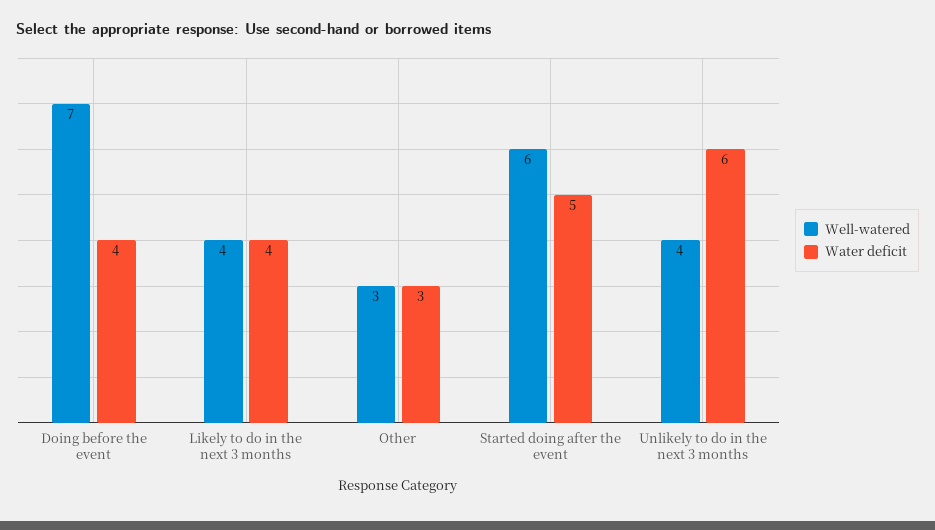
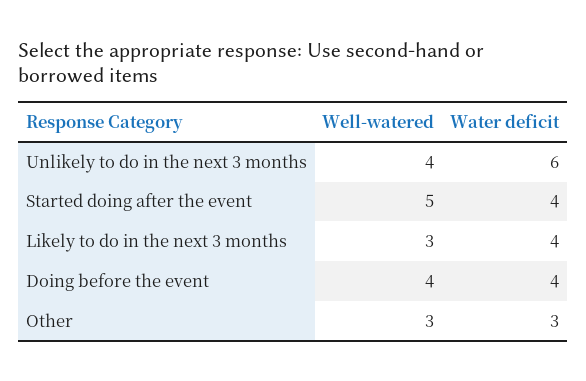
  {
    "Well-watered": {
-     "Doing before the event": 7,
+     "Doing before the event": 4,
-     "Likely to do in the next 3 months": 4,
+     "Likely to do in the next 3 months": 3,
      "Other": 3,
-     "Started doing after the event": 6,
+     "Started doing after the event": 5,
      "Unlikely to do in the next 3 months": 4
    },
    "Water deficit": {
      "Doing before the event": 4,
      "Likely to do in the next 3 months": 4,
      "Other": 3,
-     "Started doing after the event": 5,
+     "Started doing after the event": 4,
      "Unlikely to do in the next 3 months": 6
    }
  }

